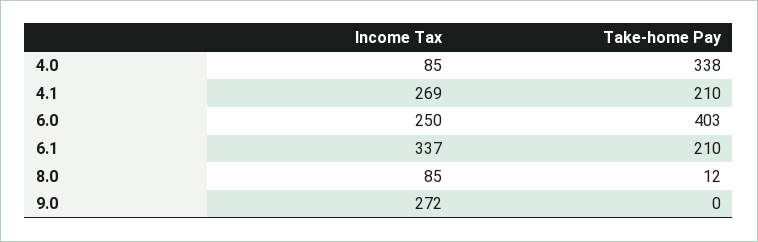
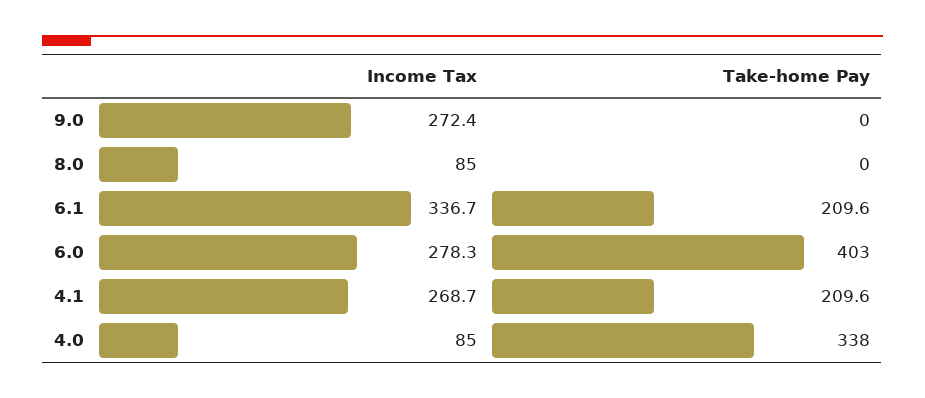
  {
    "Income Tax": {
      "4.0": 85,
      "4.1": 268.7,
-     "6.0": 250,
+     "6.0": 278.3,
      "6.1": 336.7,
      "8.0": 85,
      "9.0": 272.4
    },
    "Take-home Pay": {
      "4.0": 338,
      "4.1": 209.6,
      "6.0": 403,
      "6.1": 209.6,
-     "8.0": 12,
+     "8.0": 0,
      "9.0": 0
    }
  }

